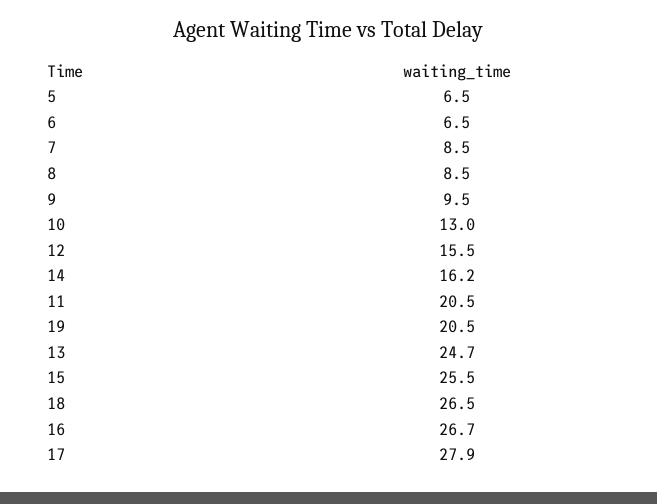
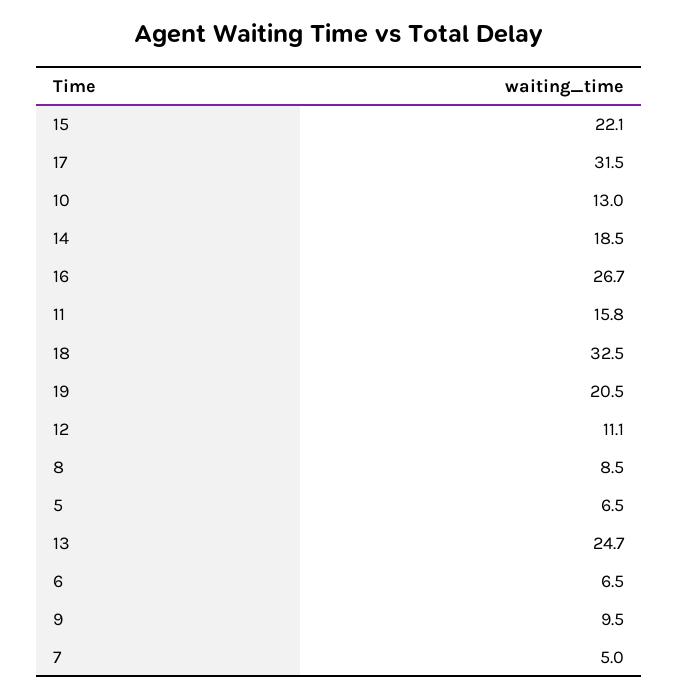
  {
    "5": 6.5,
    "6": 6.5,
-   "7": 8.5,
+   "7": 5,
    "8": 8.5,
    "9": 9.5,
    "10": 13,
-   "12": 15.5,
+   "12": 11.1,
-   "14": 16.2,
+   "14": 18.5,
-   "11": 20.5,
+   "11": 15.8,
    "19": 20.5,
    "13": 24.7,
-   "15": 25.5,
+   "15": 22.1,
-   "18": 26.5,
+   "18": 32.5,
    "16": 26.7,
-   "17": 27.9
+   "17": 31.5
  }

